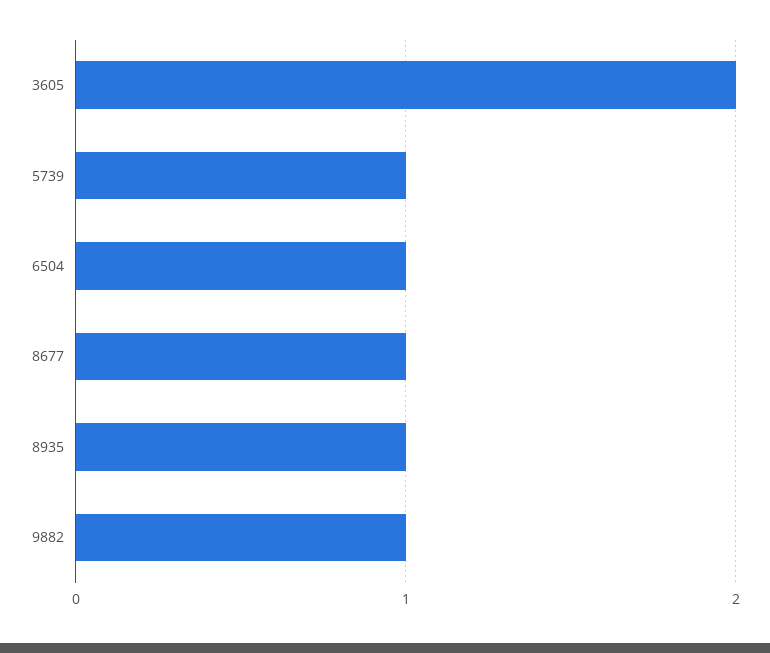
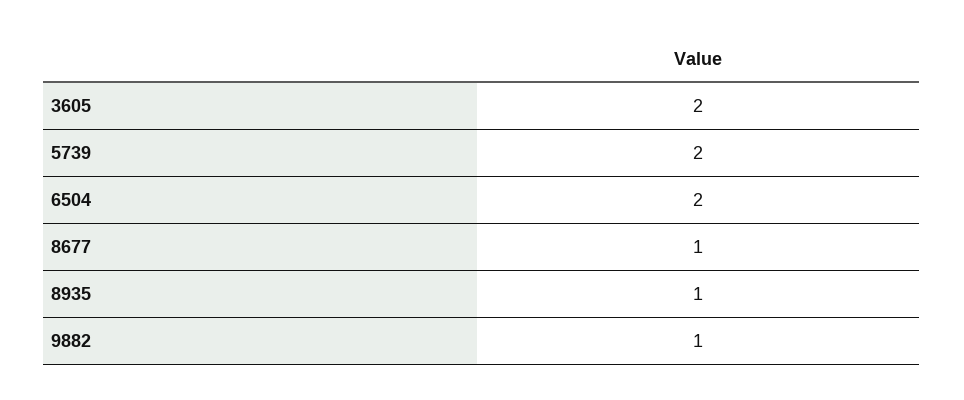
  {
    "3605": 2,
-   "5739": 1,
+   "5739": 2,
-   "6504": 1,
+   "6504": 2,
    "8677": 1,
    "8935": 1,
    "9882": 1
  }

